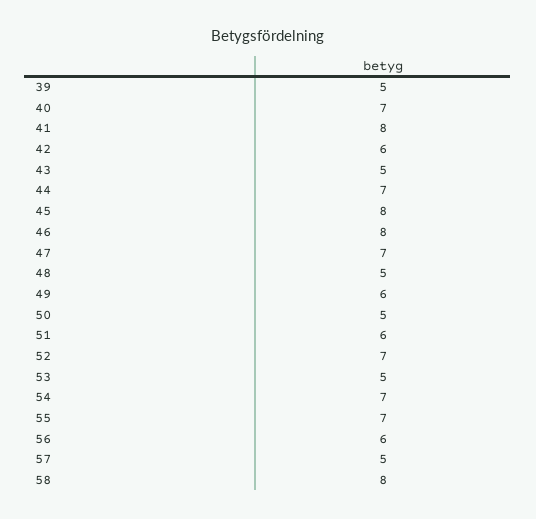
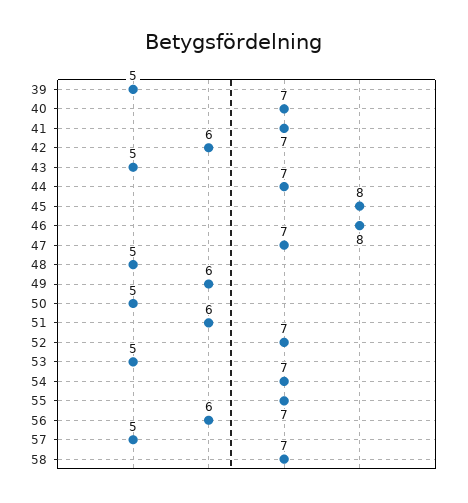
  {
    "39": 5,
    "40": 7,
-   "41": 8,
+   "41": 7,
    "42": 6,
    "43": 5,
    "44": 7,
    "45": 8,
    "46": 8,
    "47": 7,
    "48": 5,
    "49": 6,
    "50": 5,
    "51": 6,
    "52": 7,
    "53": 5,
    "54": 7,
    "55": 7,
    "56": 6,
    "57": 5,
-   "58": 8
+   "58": 7
  }

